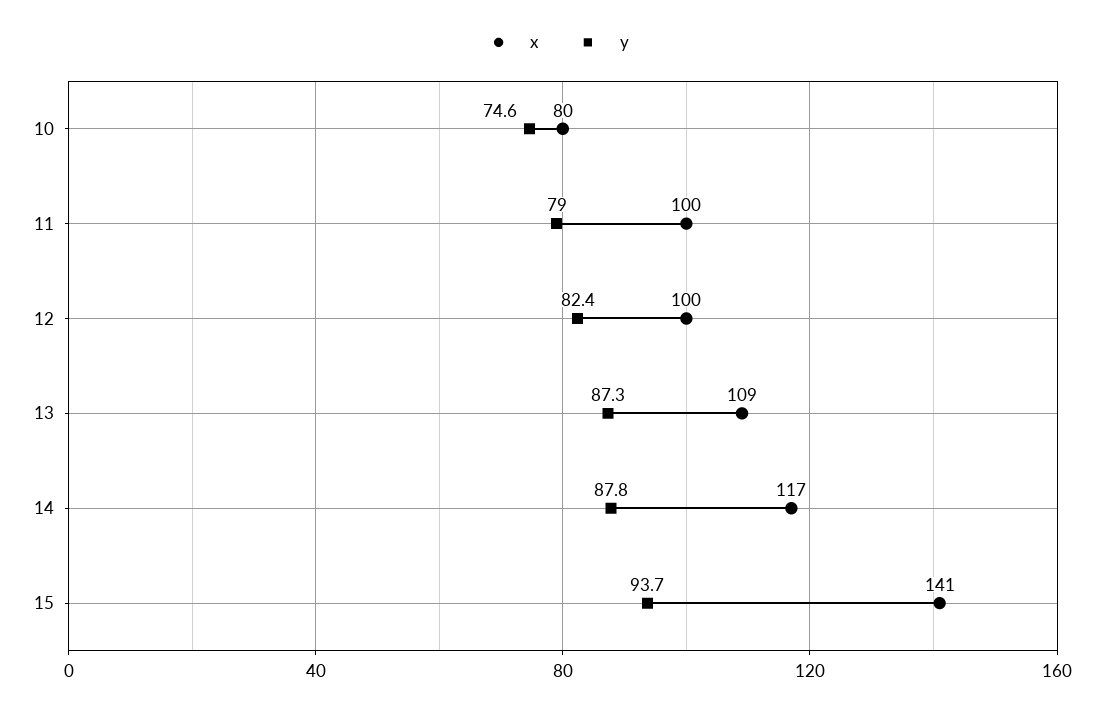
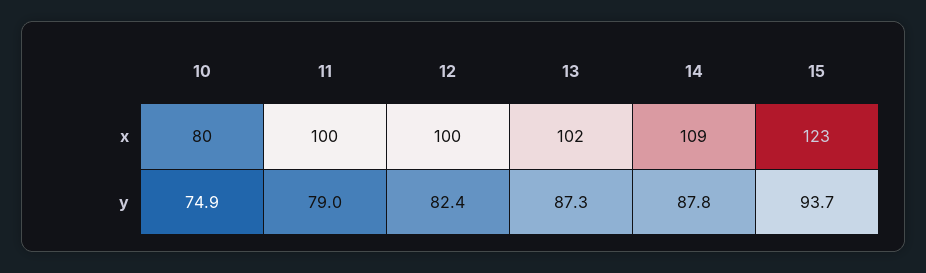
  {
    "x": {
      "10": 80,
      "11": 100,
      "12": 100,
-     "13": 109,
+     "13": 102,
-     "14": 117,
+     "14": 109,
-     "15": 141
+     "15": 123
    },
    "y": {
-     "10": 74.6,
+     "10": 74.9,
      "11": 79,
      "12": 82.4,
      "13": 87.3,
      "14": 87.8,
      "15": 93.7
    }
  }

